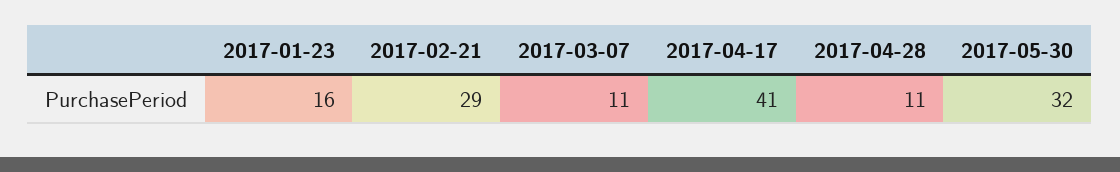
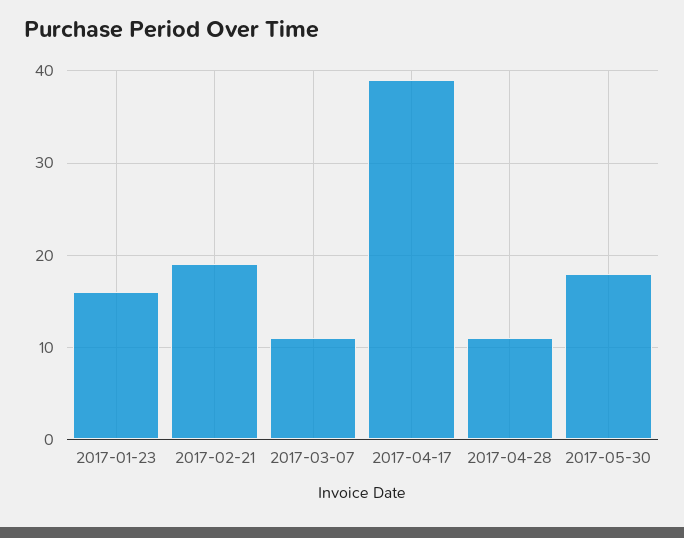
  {
    "2017-01-23": 16,
-   "2017-02-21": 29,
+   "2017-02-21": 19,
    "2017-03-07": 11,
-   "2017-04-17": 41,
+   "2017-04-17": 39,
    "2017-04-28": 11,
-   "2017-05-30": 32
+   "2017-05-30": 18
  }

